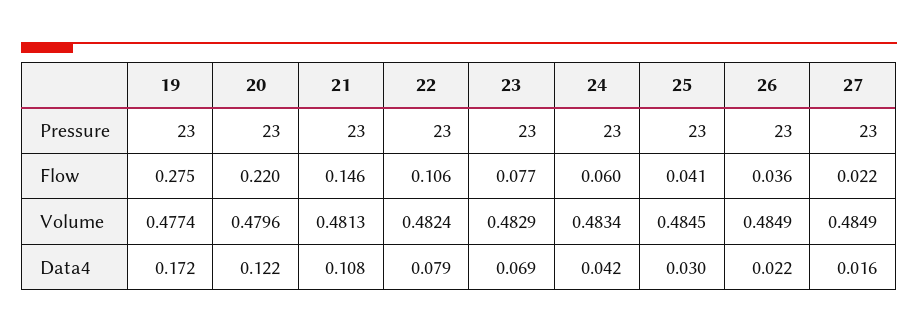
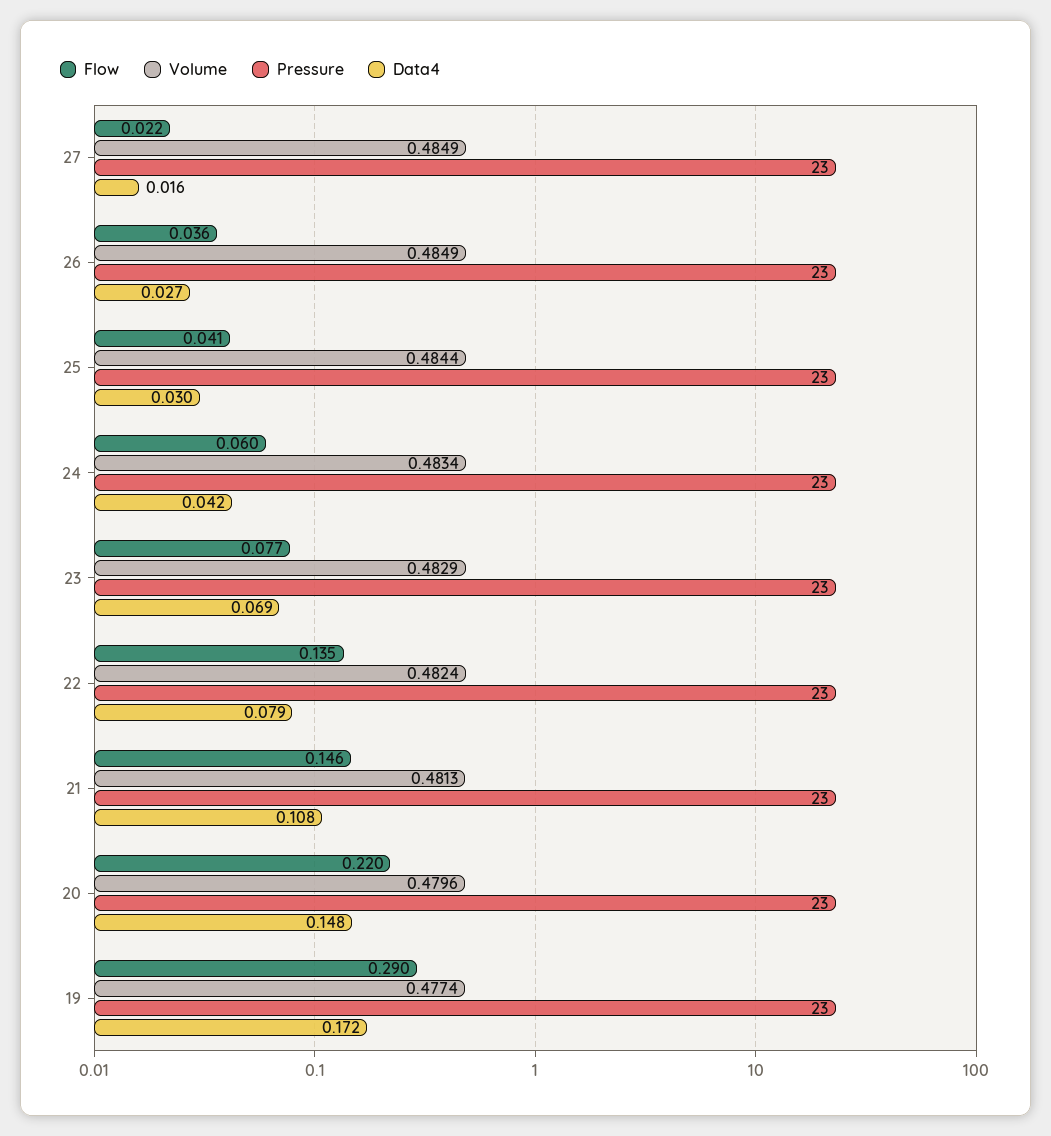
  {
    "Pressure": {
      "19": 23,
      "20": 23,
      "21": 23,
      "22": 23,
      "23": 23,
      "24": 23,
      "25": 23,
      "26": 23,
      "27": 23
    },
    "Flow": {
-     "19": 0.275,
+     "19": 0.29,
      "20": 0.22,
      "21": 0.146,
-     "22": 0.106,
+     "22": 0.135,
      "23": 0.077,
      "24": 0.06,
      "25": 0.041,
      "26": 0.036,
      "27": 0.022
    },
    "Volume": {
      "19": 0.4774,
      "20": 0.4796,
      "21": 0.4813,
      "22": 0.4824,
      "23": 0.4829,
      "24": 0.4834,
-     "25": 0.4845,
+     "25": 0.4844,
      "26": 0.4849,
      "27": 0.4849
    },
    "Data4": {
      "19": 0.172,
-     "20": 0.122,
+     "20": 0.148,
      "21": 0.108,
      "22": 0.079,
      "23": 0.069,
      "24": 0.042,
      "25": 0.03,
-     "26": 0.022,
+     "26": 0.027,
      "27": 0.016
    }
  }

